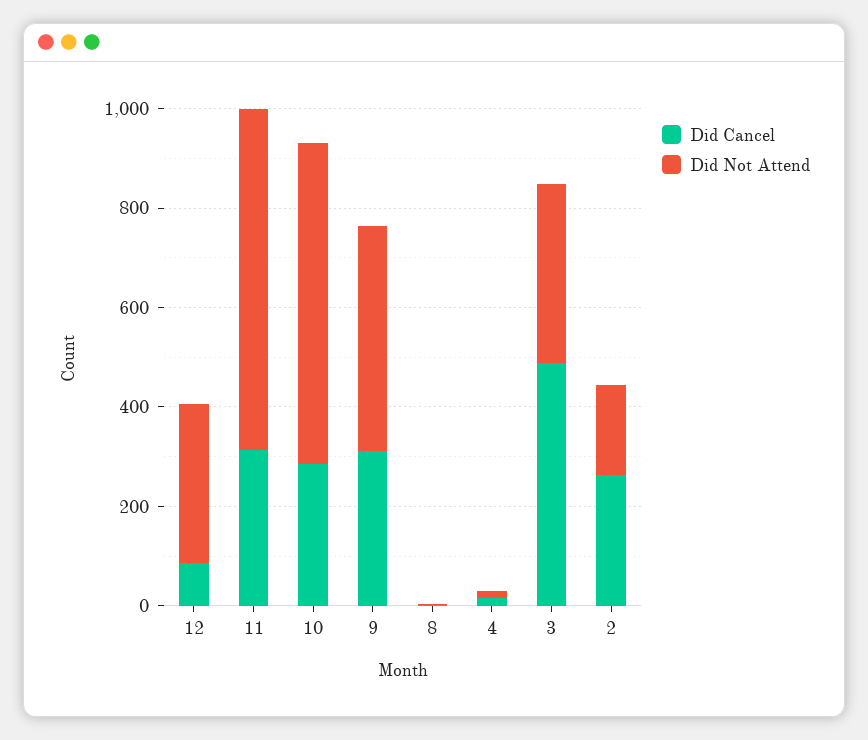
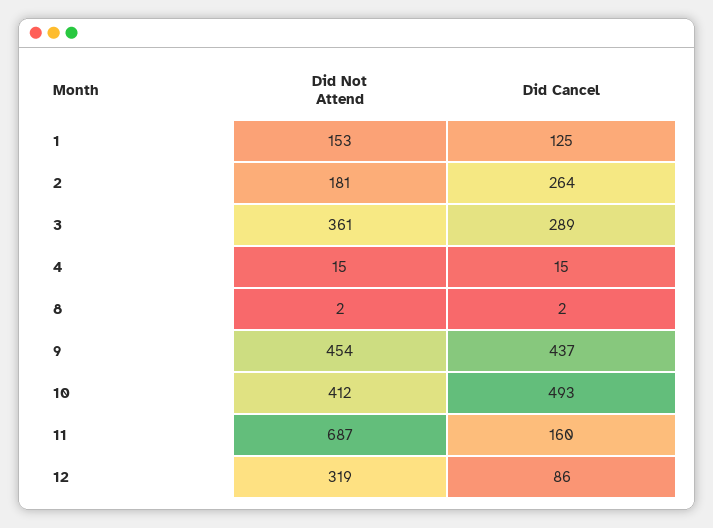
  {
    "Did Cancel": {
      "12": 86,
-     "11": 300,
+     "11": 160,
-     "10": 300,
+     "10": 493,
-     "9": 300,
+     "9": 437,
      "8": 2,
      "4": 15,
-     "3": 500,
+     "3": 289,
-     "2": 264
+     "2": 264,
+     "1": 125
    },
    "Did Not Attend": {
      "12": 319,
      "11": 687,
-     "10": 650,
+     "10": 412,
      "9": 454,
      "8": 2,
      "4": 15,
      "3": 361,
-     "2": 181
+     "2": 181,
+     "1": 153
    }
  }

